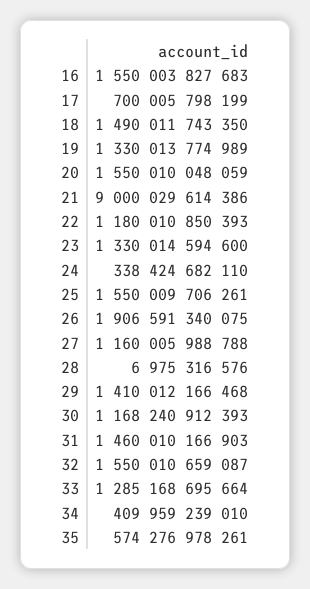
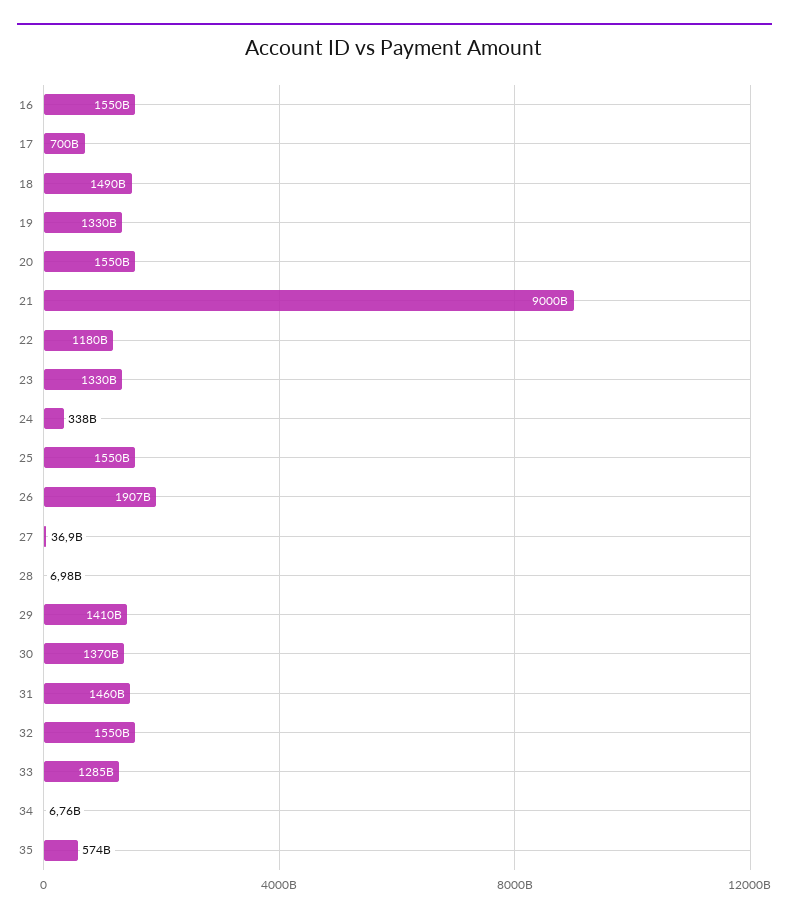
  {
    "16": 1550003827683,
    "17": 700005798199,
    "18": 1490011743350,
    "19": 1330013774989,
    "20": 1550010048059,
    "21": 9000029614386,
    "22": 1180010850393,
    "23": 1330014594600,
    "24": 338424682110,
    "25": 1550009706261,
    "26": 1906591340075,
-   "27": 1160005988788,
+   "27": 36900000000,
    "28": 6975316576,
    "29": 1410012166468,
-   "30": 1168240912393,
+   "30": 1370000000000,
    "31": 1460010166903,
    "32": 1550010659087,
    "33": 1285168695664,
-   "34": 409959239010,
+   "34": 6760000000,
    "35": 574276978261
  }

